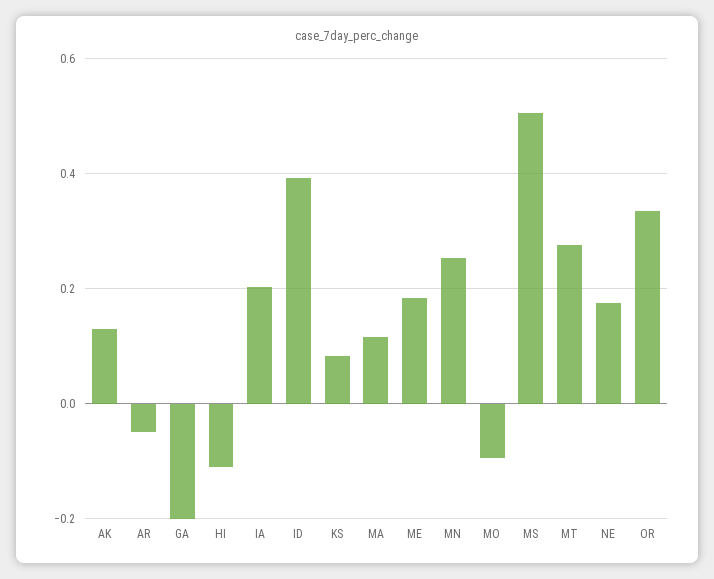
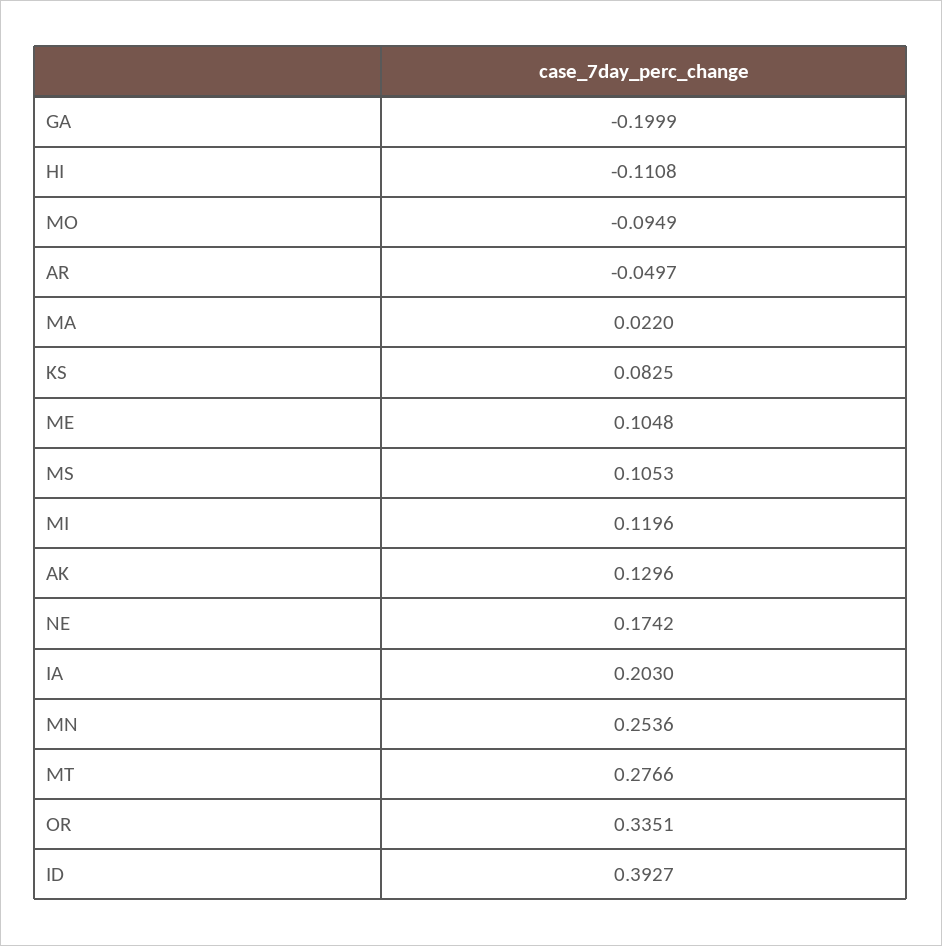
  {
    "AK": 0.1296,
    "AR": -0.0497,
    "GA": -0.1999,
    "HI": -0.1108,
    "IA": 0.203,
    "ID": 0.3927,
    "KS": 0.0825,
-   "MA": 0.12,
+   "MA": 0.022,
-   "ME": 0.18,
+   "ME": 0.1048,
    "MN": 0.2536,
    "MO": -0.0949,
-   "MS": 0.5,
+   "MS": 0.1053,
    "MT": 0.2766,
    "NE": 0.1742,
-   "OR": 0.3351
+   "OR": 0.3351,
+   "MI": 0.1196
  }

